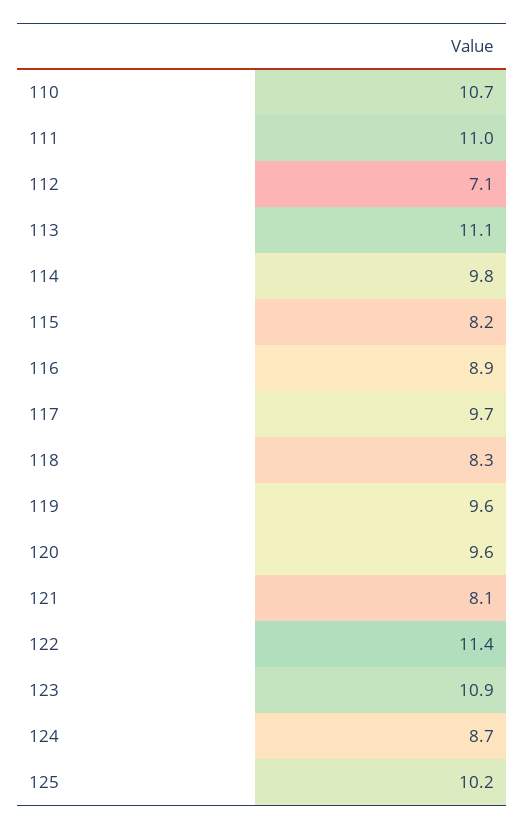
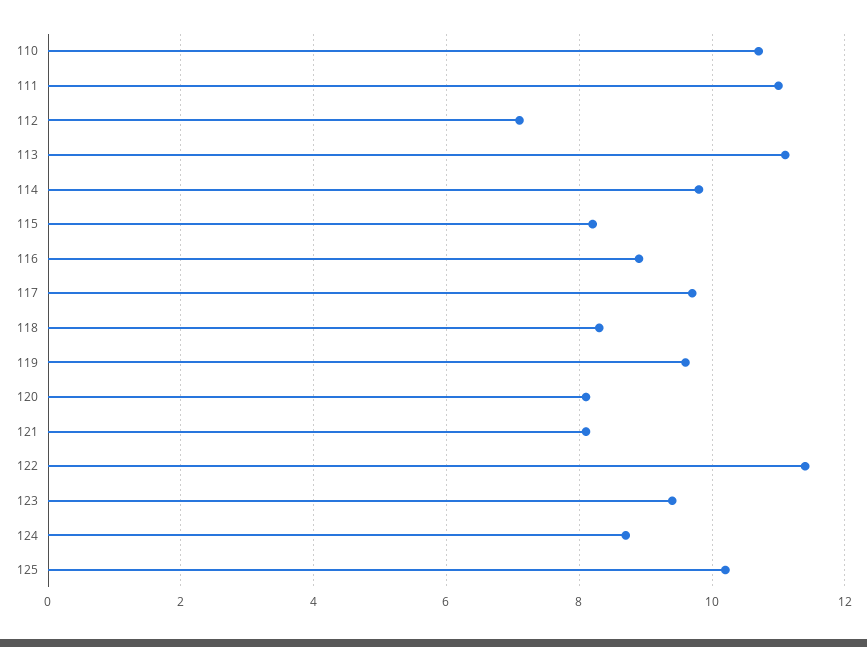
  {
    "110": 10.7,
    "111": 11,
    "112": 7.1,
    "113": 11.1,
    "114": 9.8,
    "115": 8.2,
    "116": 8.9,
    "117": 9.7,
    "118": 8.3,
    "119": 9.6,
-   "120": 9.6,
+   "120": 8,
    "121": 8.1,
    "122": 11.4,
-   "123": 10.9,
+   "123": 9.5,
    "124": 8.7,
    "125": 10.2
  }

